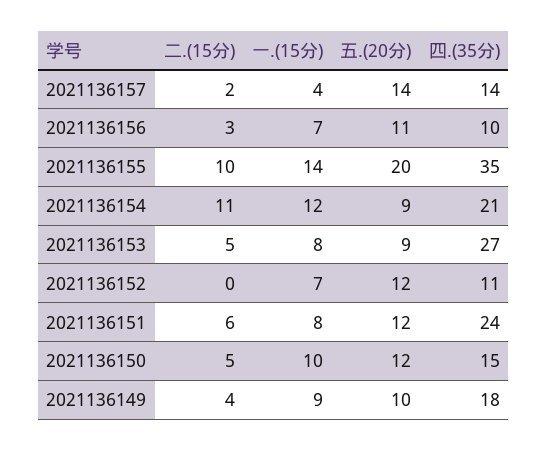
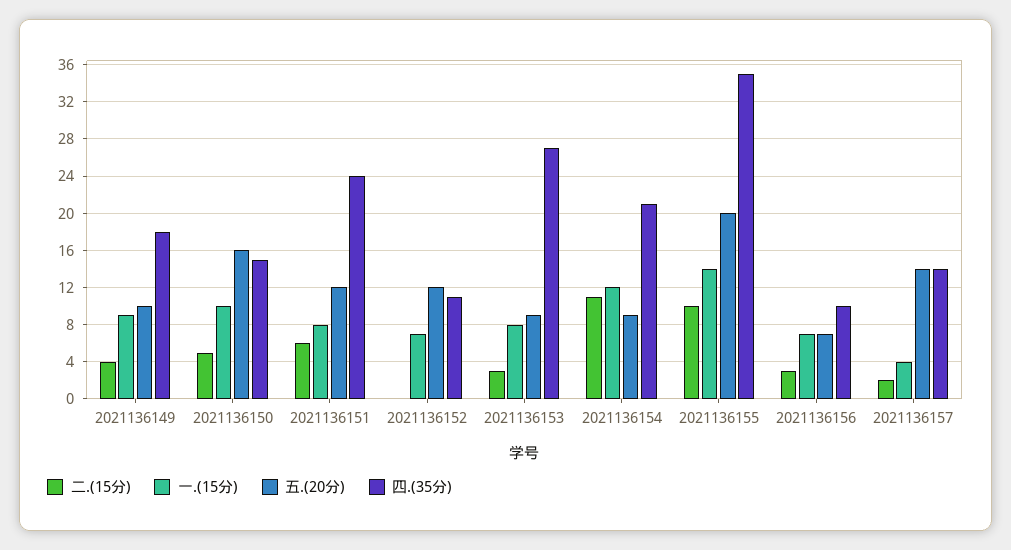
  {
    "二.(15分)": {
      "2021136157": 2,
      "2021136156": 3,
      "2021136155": 10,
      "2021136154": 11,
-     "2021136153": 5,
+     "2021136153": 3,
      "2021136152": 0,
      "2021136151": 6,
      "2021136150": 5,
      "2021136149": 4
    },
    "一.(15分)": {
      "2021136157": 4,
      "2021136156": 7,
      "2021136155": 14,
      "2021136154": 12,
      "2021136153": 8,
      "2021136152": 7,
      "2021136151": 8,
      "2021136150": 10,
      "2021136149": 9
    },
    "五.(20分)": {
      "2021136157": 14,
-     "2021136156": 11,
+     "2021136156": 7,
      "2021136155": 20,
      "2021136154": 9,
      "2021136153": 9,
      "2021136152": 12,
      "2021136151": 12,
-     "2021136150": 12,
+     "2021136150": 16,
      "2021136149": 10
    },
    "四.(35分)": {
      "2021136157": 14,
      "2021136156": 10,
      "2021136155": 35,
      "2021136154": 21,
      "2021136153": 27,
      "2021136152": 11,
      "2021136151": 24,
      "2021136150": 15,
      "2021136149": 18
    }
  }

